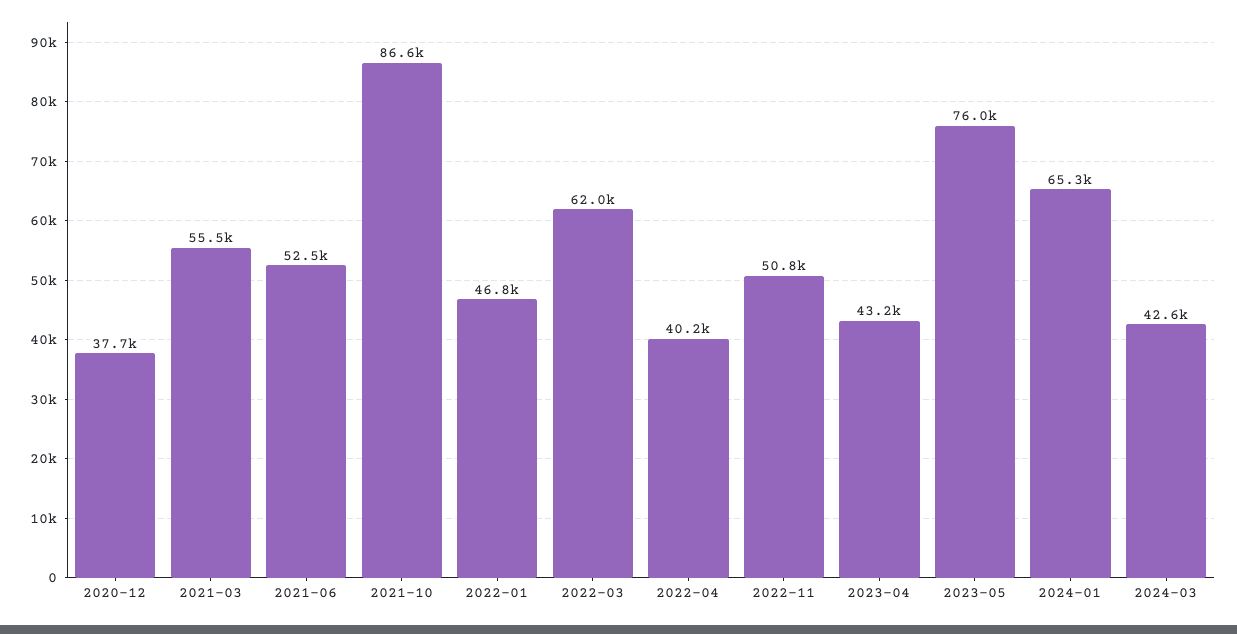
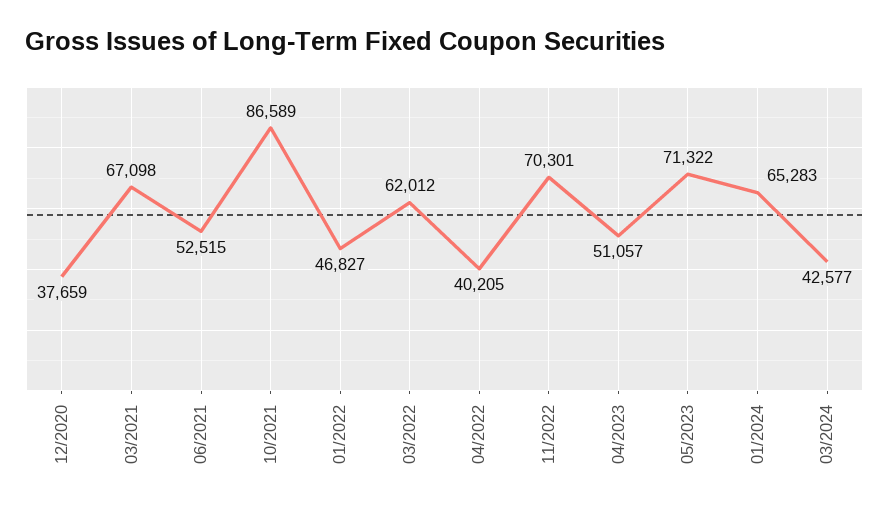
  {
    "2020-12": 37659,
-   "2021-03": 55500,
+   "2021-03": 67098,
    "2021-06": 52515,
    "2021-10": 86589,
    "2022-01": 46827,
    "2022-03": 62012,
    "2022-04": 40205,
-   "2022-11": 50800,
+   "2022-11": 70301,
-   "2023-04": 43200,
+   "2023-04": 51057,
-   "2023-05": 76000,
+   "2023-05": 71322,
    "2024-01": 65283,
    "2024-03": 42577
  }

